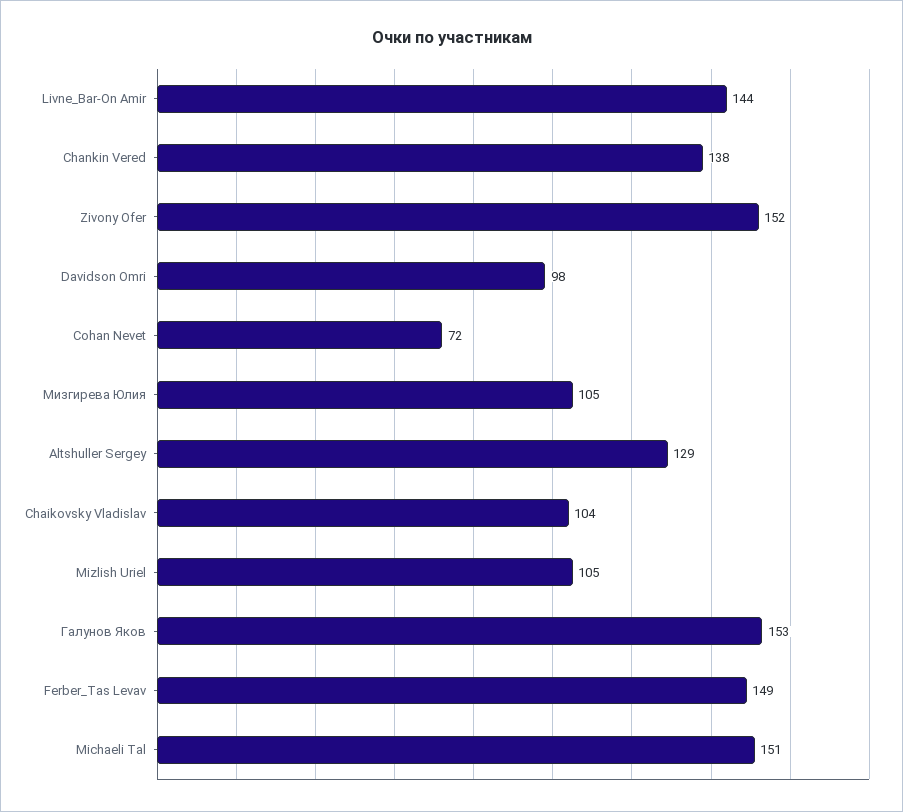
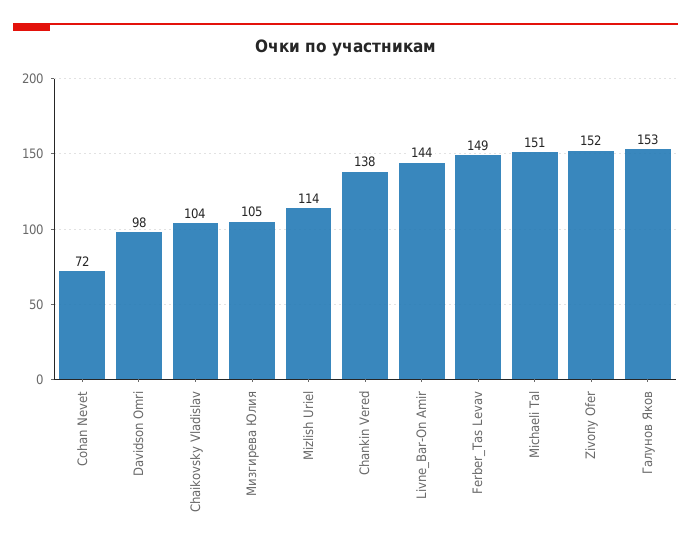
  {
    "Livne_Bar-On Amir": 144,
    "Chankin Vered": 138,
    "Zivony Ofer": 152,
    "Davidson Omri": 98,
    "Cohan Nevet": 72,
    "Мизгирева Юлия": 105,
-   "Altshuller Sergey": 129,
    "Chaikovsky Vladislav": 104,
-   "Mizlish Uriel": 105,
+   "Mizlish Uriel": 114,
    "Галунов Яков": 153,
    "Ferber_Tas Levav": 149,
    "Michaeli Tal": 151
  }

